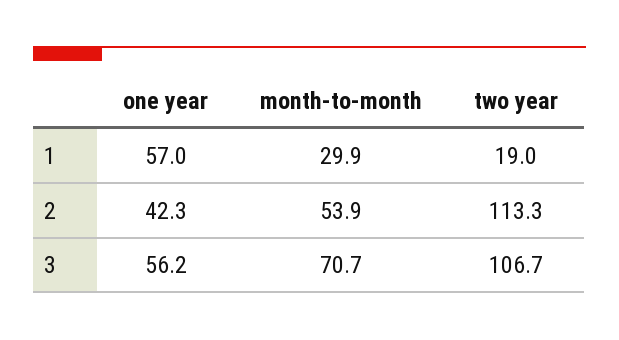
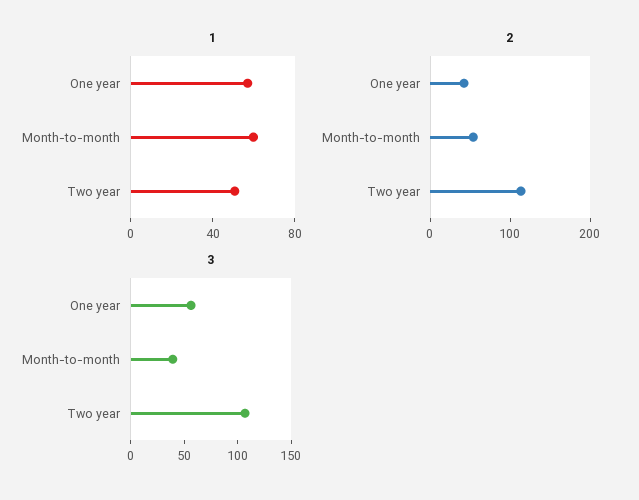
  {
    "1": {
      "one year": 57,
-     "month-to-month": 29.9,
+     "month-to-month": 60,
-     "two year": 19
+     "two year": 50
    },
    "2": {
      "one year": 42.3,
      "month-to-month": 53.9,
      "two year": 113.3
    },
    "3": {
      "one year": 56.2,
-     "month-to-month": 70.7,
+     "month-to-month": 40,
      "two year": 106.7
    }
  }

